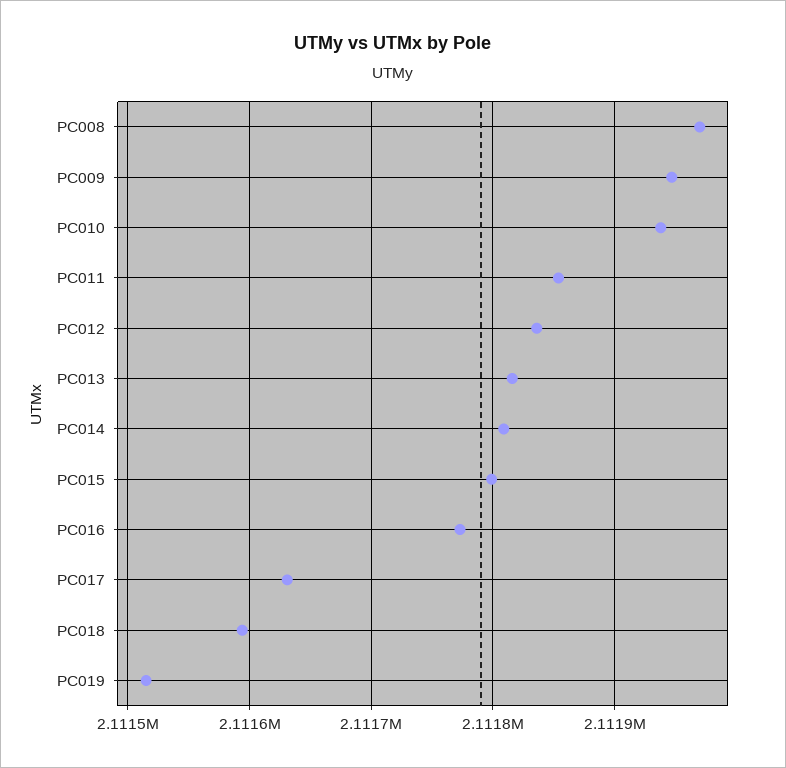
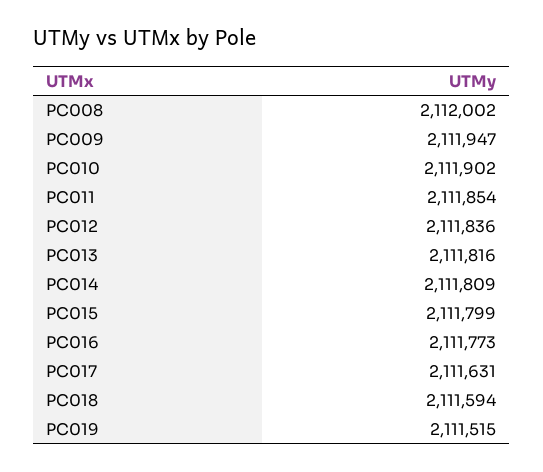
  {
-   "PC008": 2111970,
+   "PC008": 2112002,
    "PC009": 2111947,
-   "PC010": 2111940,
+   "PC010": 2111902,
    "PC011": 2111854,
    "PC012": 2111836,
    "PC013": 2111816,
    "PC014": 2111809,
    "PC015": 2111799,
    "PC016": 2111773,
    "PC017": 2111631,
    "PC018": 2111594,
    "PC019": 2111515
  }

